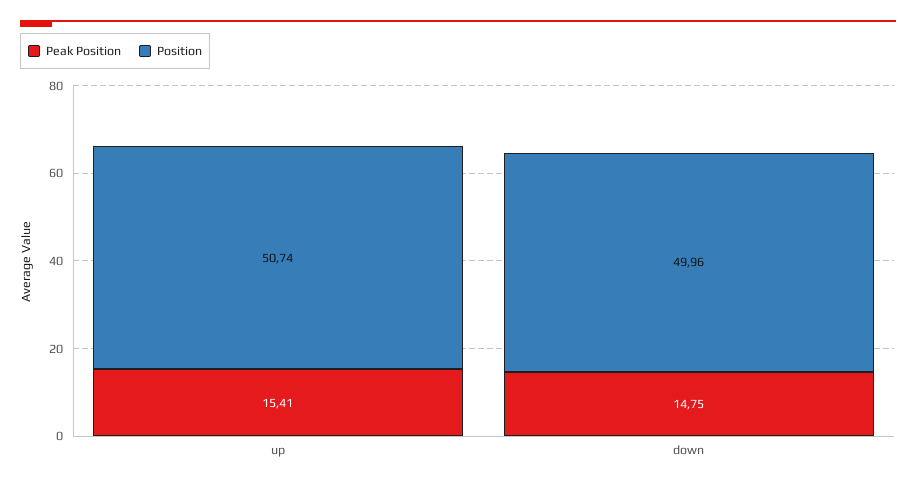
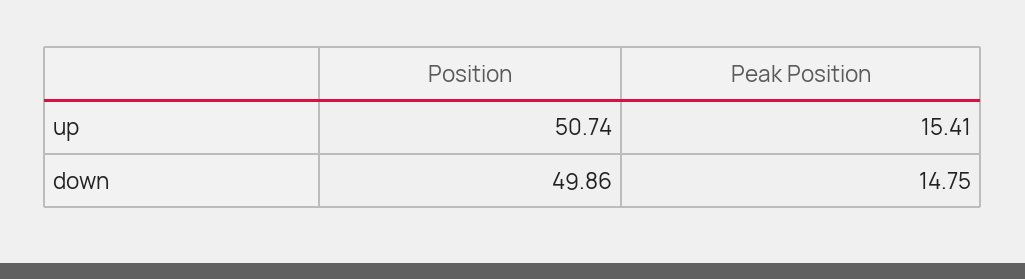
  {
    "Peak Position": {
      "up": 15.41,
      "down": 14.75
    },
    "Position": {
      "up": 50.74,
-     "down": 49.96
+     "down": 49.86
    }
  }

